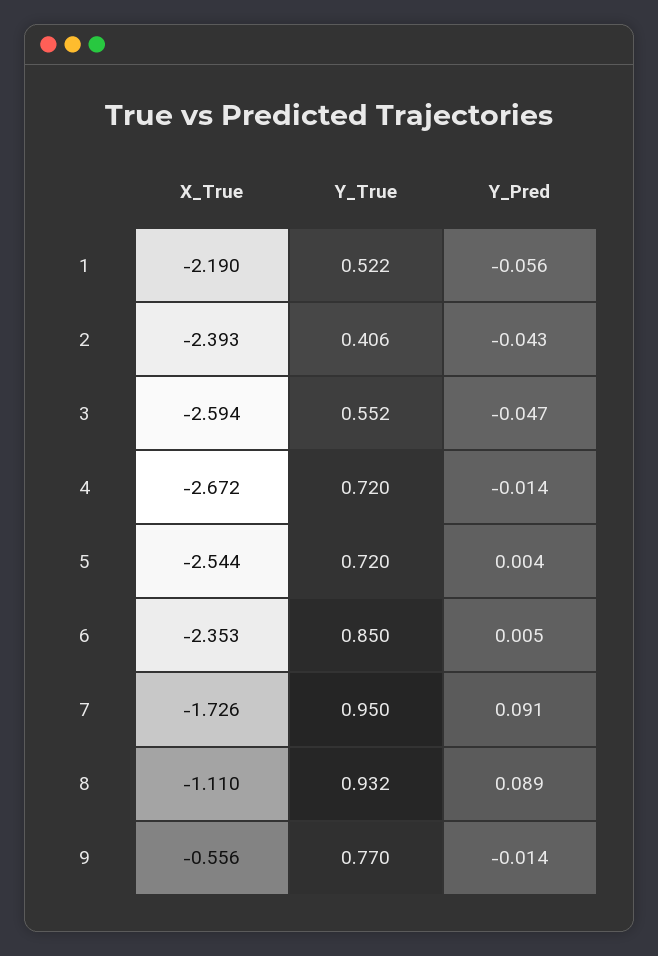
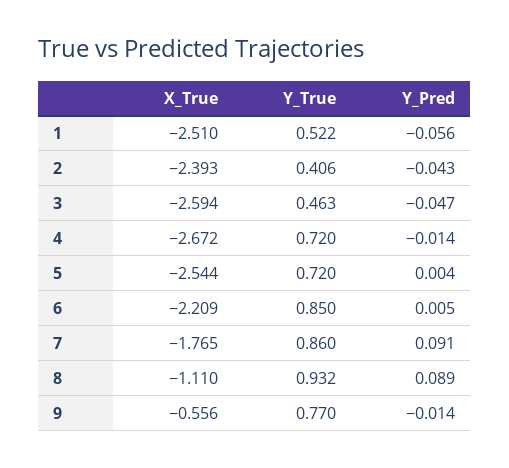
  {
    "X_True": {
-     "1": -2.19,
+     "1": -2.51,
      "2": -2.393,
      "3": -2.594,
      "4": -2.672,
      "5": -2.544,
-     "6": -2.353,
+     "6": -2.209,
-     "7": -1.726,
+     "7": -1.765,
      "8": -1.11,
      "9": -0.556
    },
    "Y_True": {
      "1": 0.522,
      "2": 0.406,
-     "3": 0.552,
+     "3": 0.463,
      "4": 0.72,
      "5": 0.72,
      "6": 0.85,
-     "7": 0.95,
+     "7": 0.86,
      "8": 0.932,
      "9": 0.77
    },
    "Y_Pred": {
      "1": -0.056,
      "2": -0.043,
      "3": -0.047,
      "4": -0.014,
      "5": 0.004,
      "6": 0.005,
      "7": 0.091,
      "8": 0.089,
      "9": -0.014
    }
  }

